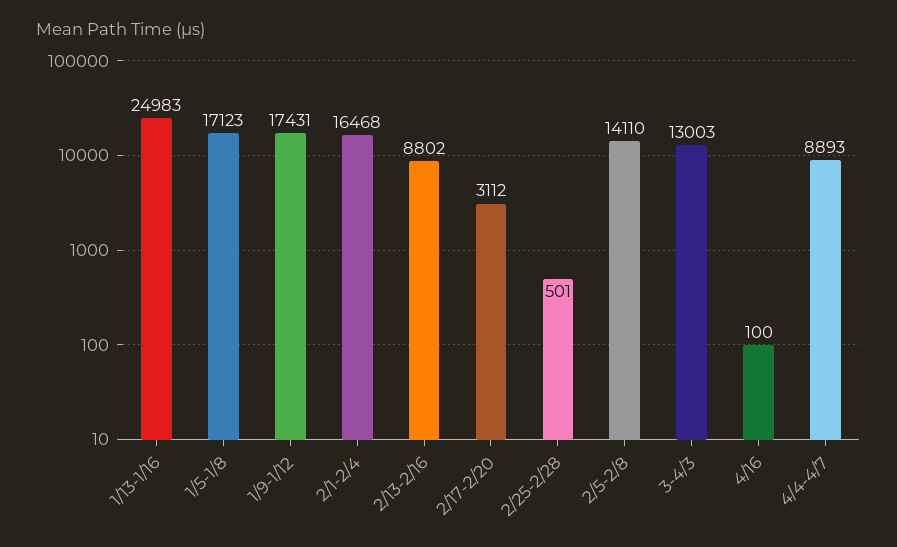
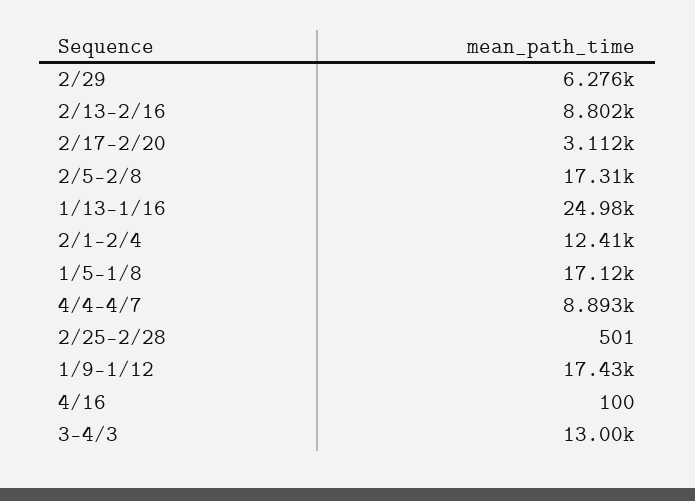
  {
    "1/13-1/16": 24983,
    "1/5-1/8": 17123,
    "1/9-1/12": 17431,
-   "2/1-2/4": 16468,
+   "2/1-2/4": 12410,
    "2/13-2/16": 8802,
    "2/17-2/20": 3112,
    "2/25-2/28": 501,
-   "2/5-2/8": 14110,
+   "2/5-2/8": 17310,
    "3-4/3": 13003,
    "4/16": 100,
-   "4/4-4/7": 8893
+   "4/4-4/7": 8893,
+   "2/29": 6276
  }

